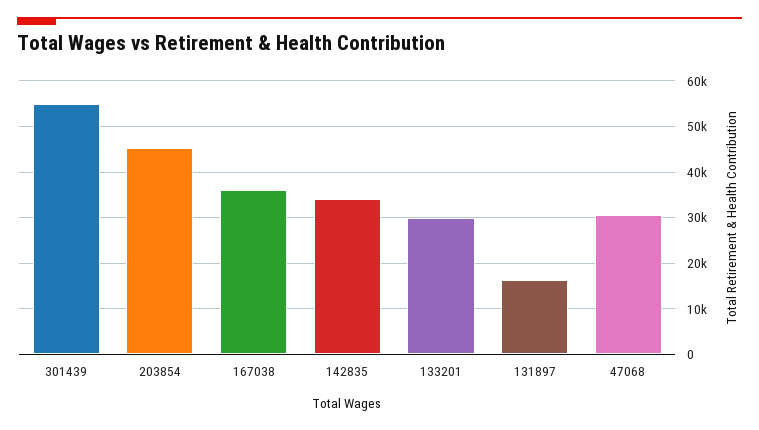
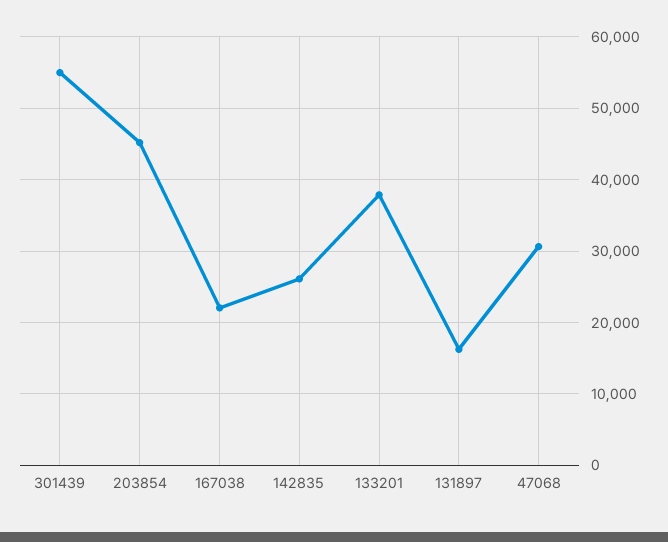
  {
    "301439": 55000,
    "203854": 45000,
-   "167038": 36000,
+   "167038": 22000,
-   "142835": 34000,
+   "142835": 26000,
-   "133201": 30000,
+   "133201": 38000,
    "131897": 16000,
    "47068": 31000
  }

